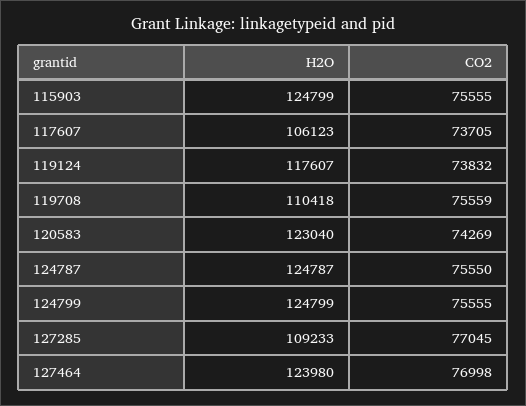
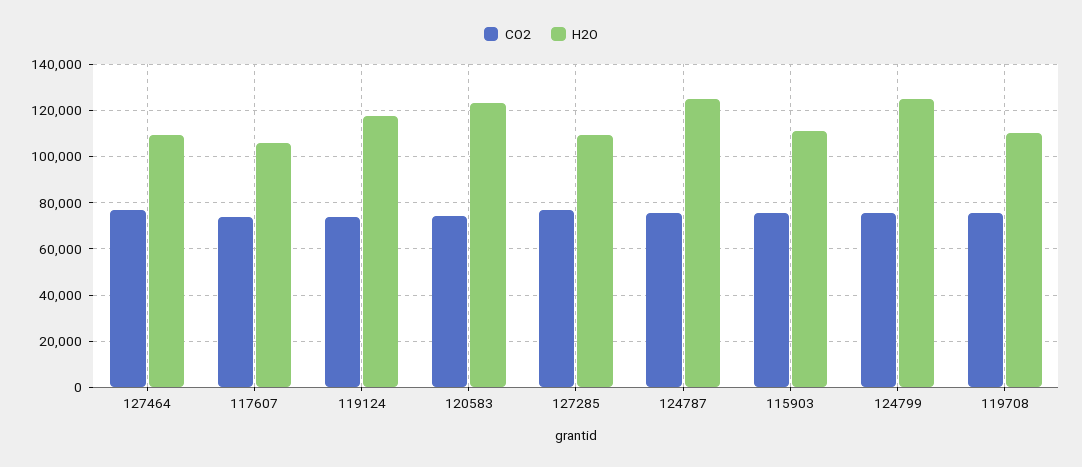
  {
    "H2O": {
-     "115903": 124799,
+     "115903": 110000,
      "117607": 106123,
      "119124": 117607,
      "119708": 110418,
      "120583": 123040,
      "124787": 124787,
      "124799": 124799,
      "127285": 109233,
-     "127464": 123980
+     "127464": 110000
    },
    "CO2": {
      "115903": 75555,
      "117607": 73705,
      "119124": 73832,
      "119708": 75559,
      "120583": 74269,
      "124787": 75550,
      "124799": 75555,
      "127285": 77045,
      "127464": 76998
    }
  }

